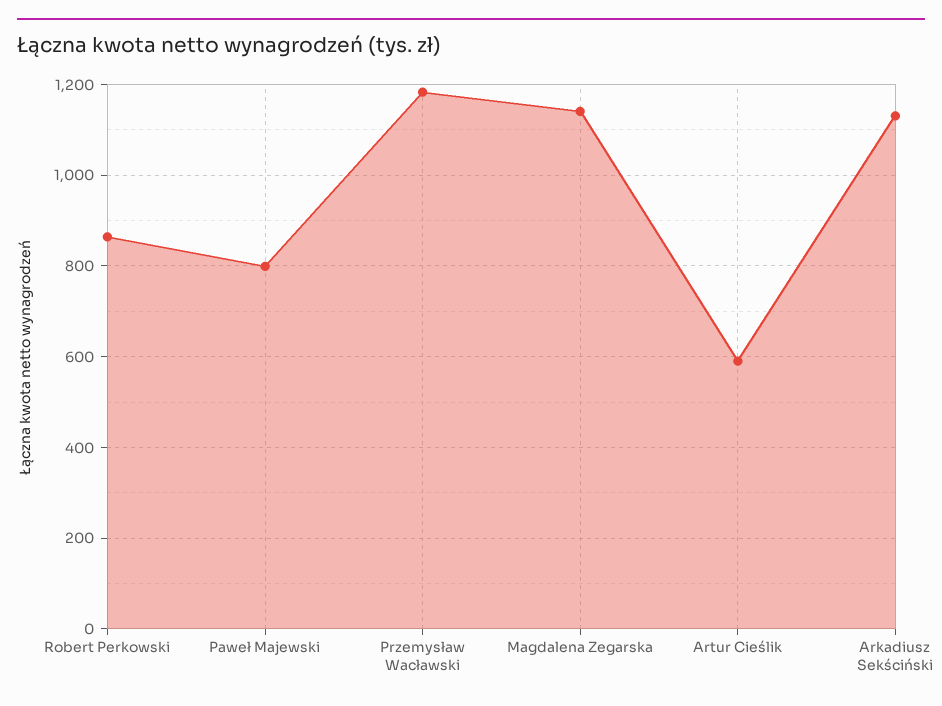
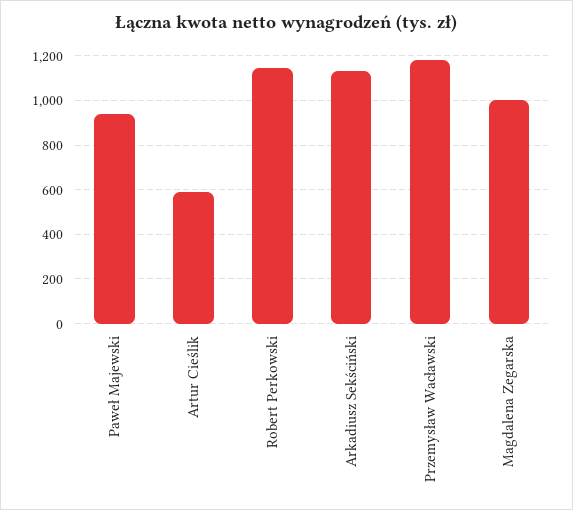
  {
-   "Robert Perkowski": 860,
+   "Robert Perkowski": 1150,
-   "Paweł Majewski": 800,
+   "Paweł Majewski": 950,
    "Przemysław Wacławski": 1180,
-   "Magdalena Zegarska": 1140,
+   "Magdalena Zegarska": 1000,
    "Artur Cieślik": 600,
    "Arkadiusz Sekściński": 1140
  }

